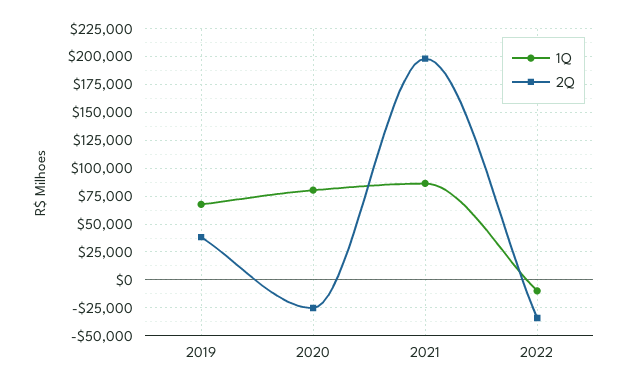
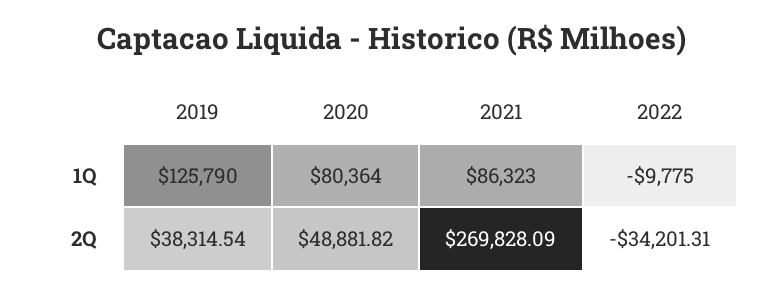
  {
    "1Q": {
-     "2019": 75000,
+     "2019": 125790,
      "2020": 80364,
      "2021": 86323,
      "2022": -9775
    },
    "2Q": {
      "2019": 38314.54,
-     "2020": -25000,
+     "2020": 48881.82,
-     "2021": 200000,
+     "2021": 269828.09,
      "2022": -34201.31
    }
  }

